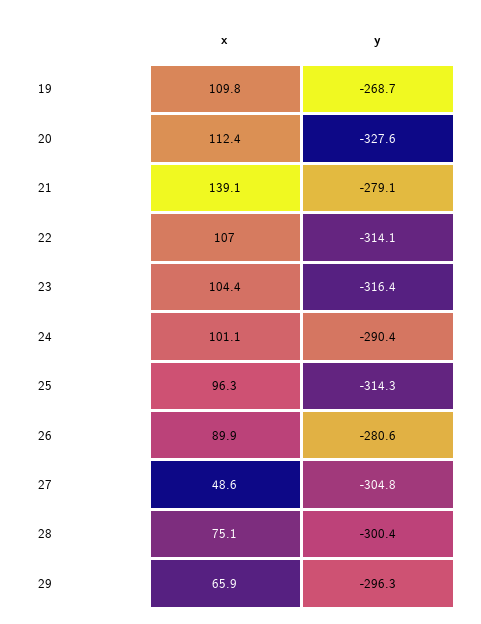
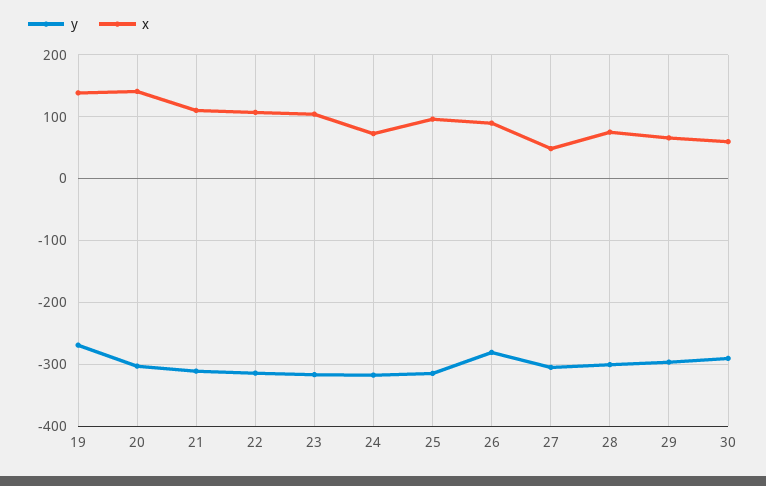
  {
    "x": {
-     "19": 109.8,
+     "19": 140,
-     "20": 112.4,
+     "20": 140,
-     "21": 139.1,
+     "21": 110,
      "22": 107,
      "23": 104.4,
-     "24": 101.1,
+     "24": 70,
      "25": 96.3,
      "26": 89.9,
      "27": 48.6,
      "28": 75.1,
-     "29": 65.9
+     "29": 65.9,
+     "30": 60
    },
    "y": {
      "19": -268.7,
-     "20": -327.6,
+     "20": -300,
-     "21": -279.1,
+     "21": -310,
      "22": -314.1,
      "23": -316.4,
-     "24": -290.4,
+     "24": -320,
      "25": -314.3,
      "26": -280.6,
      "27": -304.8,
      "28": -300.4,
-     "29": -296.3
+     "29": -296.3,
+     "30": -290
    }
  }

